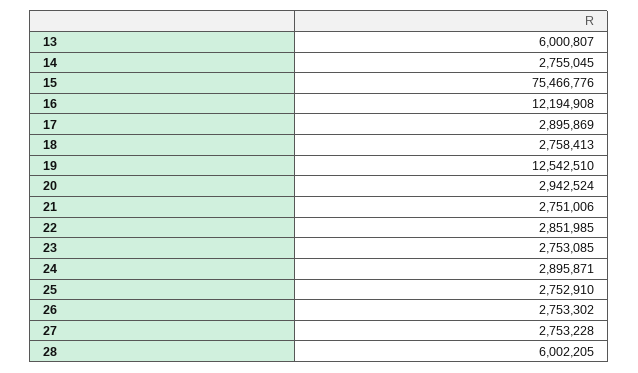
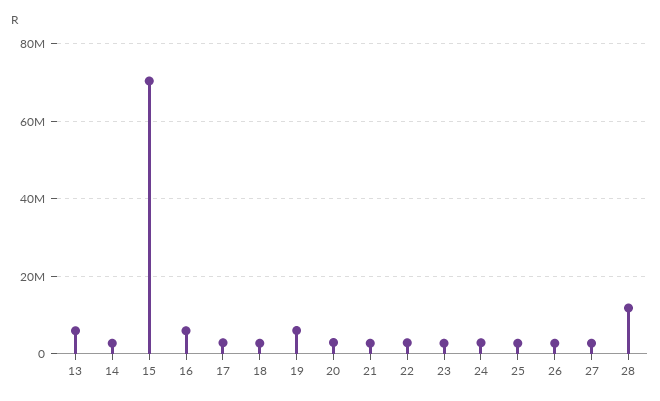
  {
    "13": 6000807,
    "14": 2755045,
-   "15": 75466776,
+   "15": 70000000,
-   "16": 12194908,
+   "16": 6000000,
    "17": 2895869,
    "18": 2758413,
-   "19": 12542510,
+   "19": 6000000,
    "20": 2942524,
    "21": 2751006,
    "22": 2851985,
    "23": 2753085,
    "24": 2895871,
    "25": 2752910,
    "26": 2753302,
    "27": 2753228,
-   "28": 6002205
+   "28": 12000000
  }

